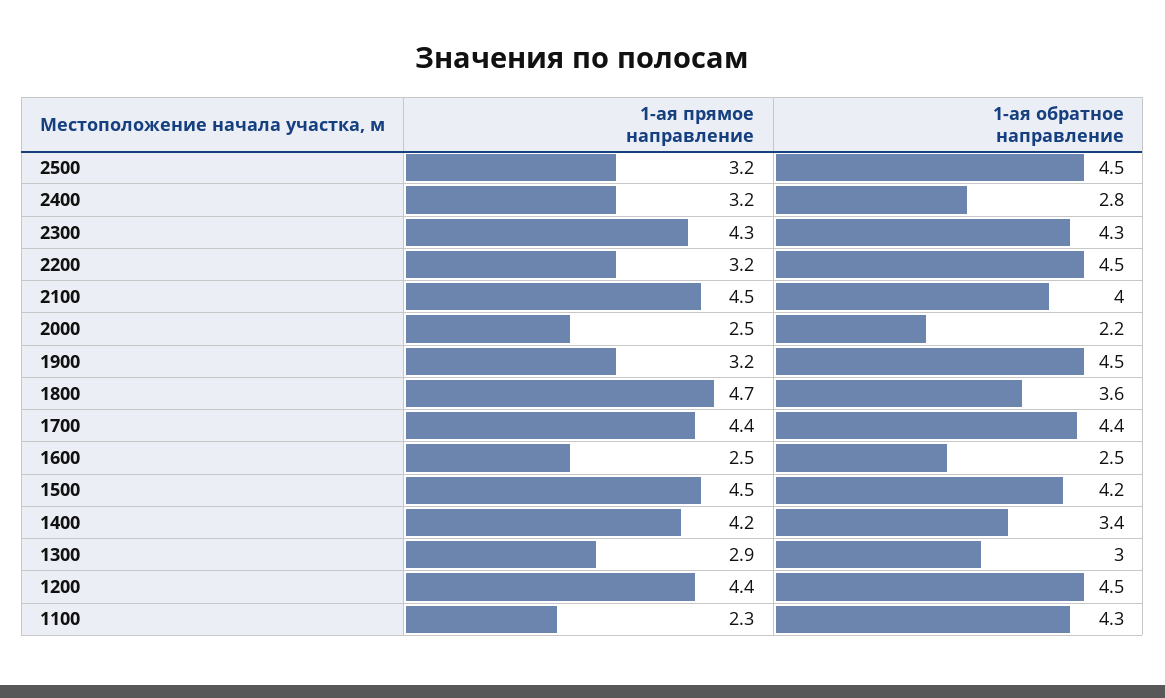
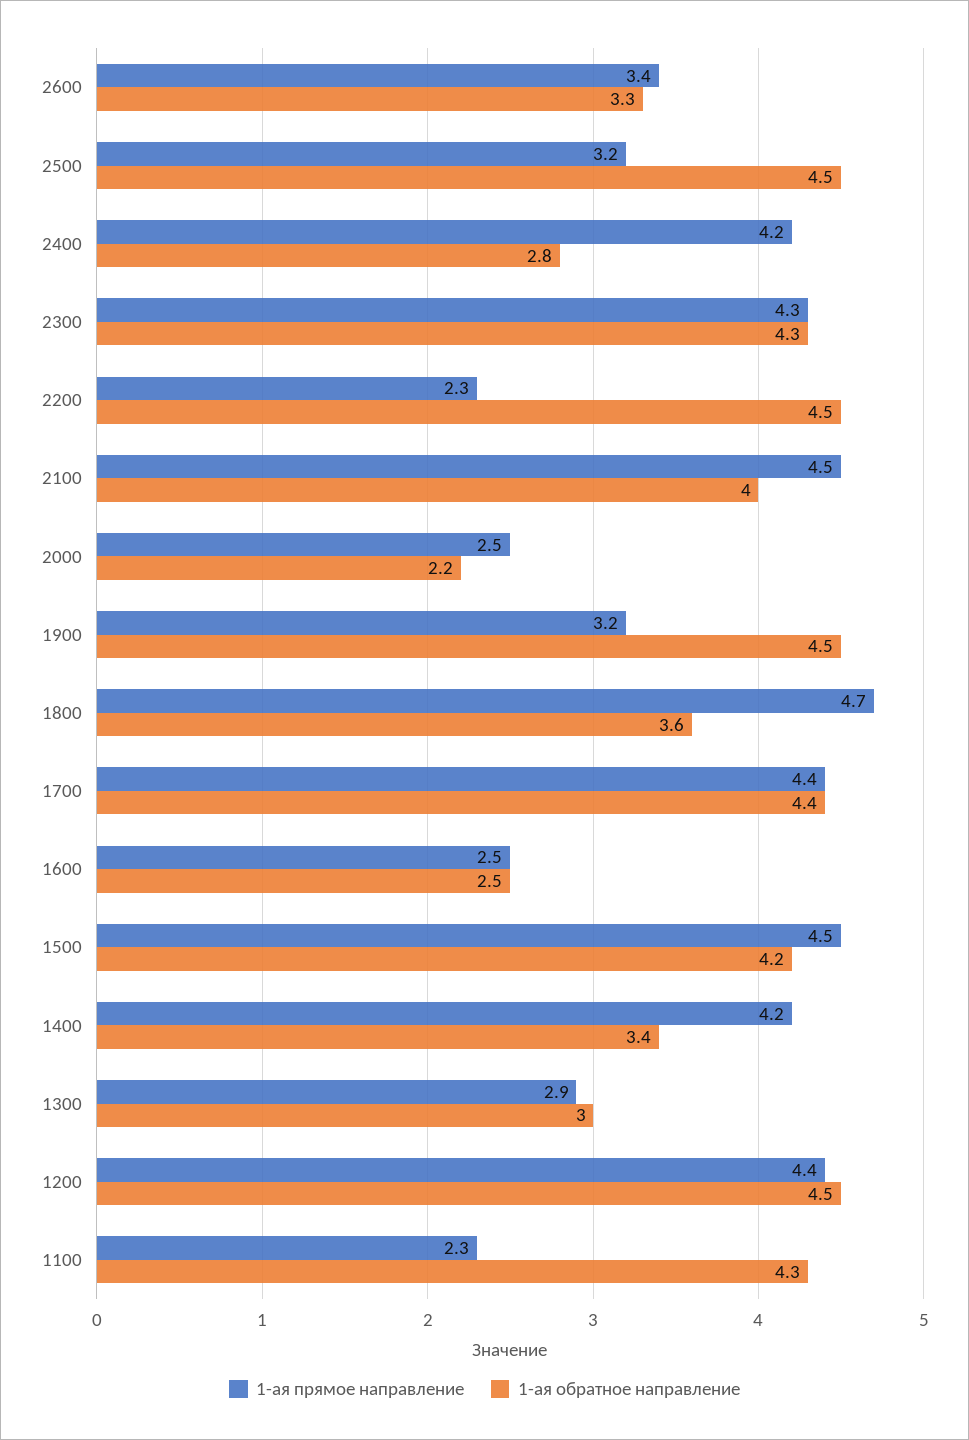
  {
    "1-ая прямое направление": {
      "2500": 3.2,
-     "2400": 3.2,
+     "2400": 4.2,
      "2300": 4.3,
-     "2200": 3.2,
+     "2200": 2.3,
      "2100": 4.5,
      "2000": 2.5,
      "1900": 3.2,
      "1800": 4.7,
      "1700": 4.4,
      "1600": 2.5,
      "1500": 4.5,
      "1400": 4.2,
      "1300": 2.9,
      "1200": 4.4,
-     "1100": 2.3
+     "1100": 2.3,
+     "2600": 3.4
    },
    "1-ая обратное направление": {
      "2500": 4.5,
      "2400": 2.8,
      "2300": 4.3,
      "2200": 4.5,
      "2100": 4,
      "2000": 2.2,
      "1900": 4.5,
      "1800": 3.6,
      "1700": 4.4,
      "1600": 2.5,
      "1500": 4.2,
      "1400": 3.4,
      "1300": 3,
      "1200": 4.5,
-     "1100": 4.3
+     "1100": 4.3,
+     "2600": 3.3
    }
  }

